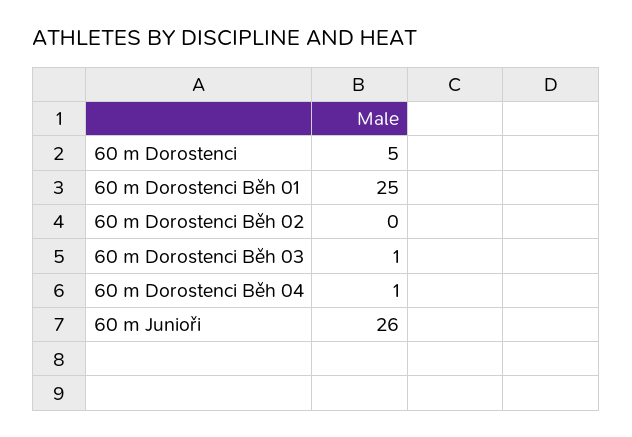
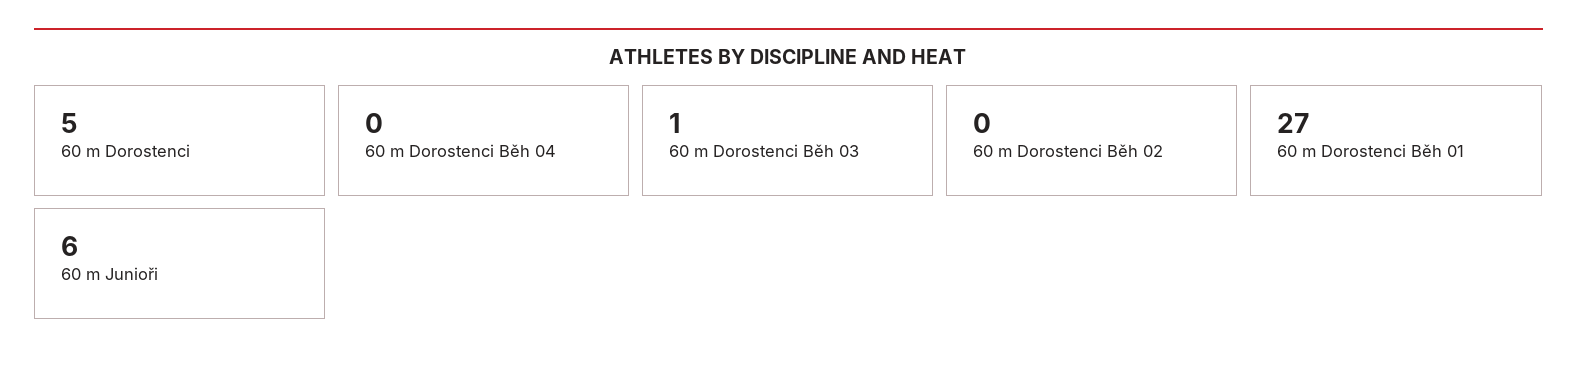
  {
    "60 m Dorostenci": 5,
-   "60 m Dorostenci Běh 01": 25,
+   "60 m Dorostenci Běh 01": 27,
    "60 m Dorostenci Běh 02": 0,
    "60 m Dorostenci Běh 03": 1,
-   "60 m Dorostenci Běh 04": 1,
+   "60 m Dorostenci Běh 04": 0,
-   "60 m Junioři": 26
+   "60 m Junioři": 6
  }

